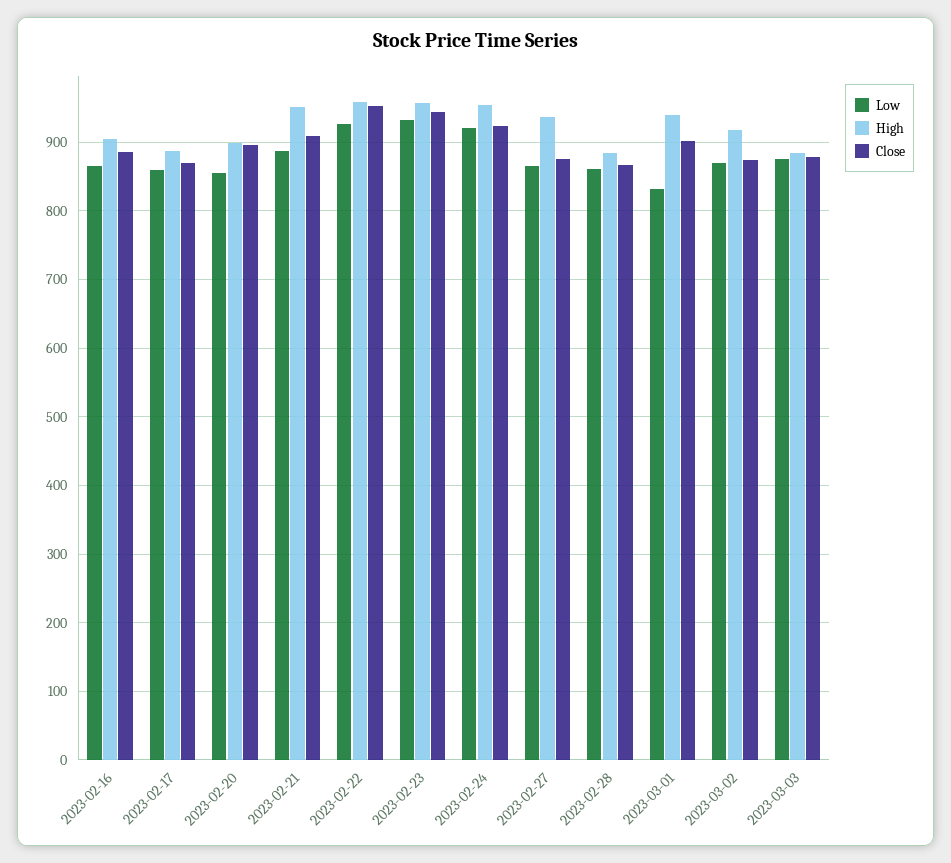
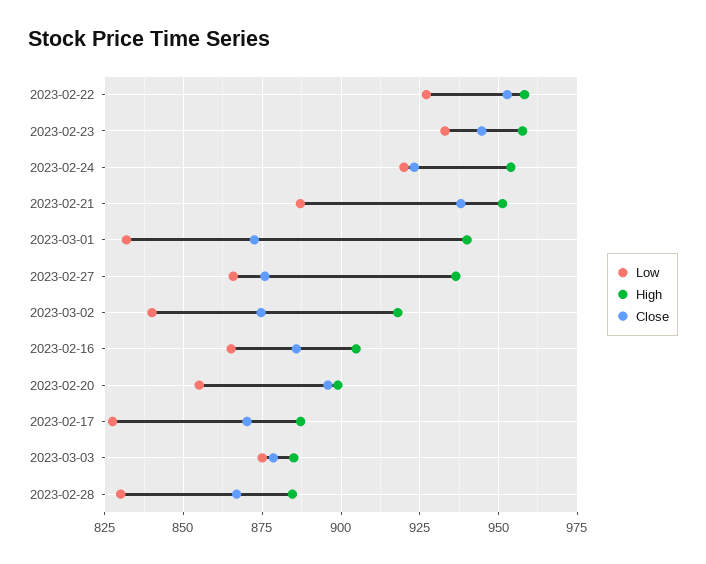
  {
    "Low": {
      "2023-02-16": 865,
-     "2023-02-17": 860,
+     "2023-02-17": 827.5,
      "2023-02-20": 855,
      "2023-02-21": 887.5,
      "2023-02-22": 927.5,
      "2023-02-23": 932.5,
      "2023-02-24": 920,
      "2023-02-27": 865,
-     "2023-02-28": 860,
+     "2023-02-28": 830,
      "2023-03-01": 832.5,
-     "2023-03-02": 870,
+     "2023-03-02": 840,
      "2023-03-03": 875
    },
    "High": {
      "2023-02-16": 905,
      "2023-02-17": 887.5,
      "2023-02-20": 900,
      "2023-02-21": 952.5,
      "2023-02-22": 957.5,
      "2023-02-23": 957.5,
      "2023-02-24": 955,
      "2023-02-27": 937.5,
      "2023-02-28": 885,
      "2023-03-01": 940,
      "2023-03-02": 917.5,
      "2023-03-03": 885
    },
    "Close": {
      "2023-02-16": 885,
      "2023-02-17": 870,
      "2023-02-20": 895,
-     "2023-02-21": 910,
+     "2023-02-21": 937.5,
      "2023-02-22": 952.5,
      "2023-02-23": 945,
      "2023-02-24": 922.5,
      "2023-02-27": 875,
      "2023-02-28": 867.5,
-     "2023-03-01": 900,
+     "2023-03-01": 872.5,
      "2023-03-02": 875,
      "2023-03-03": 877.5
    }
  }

